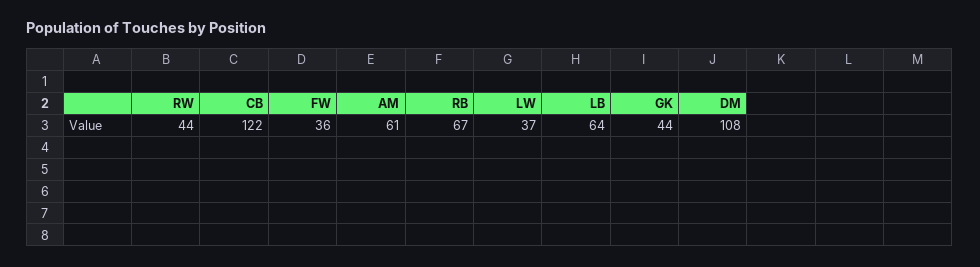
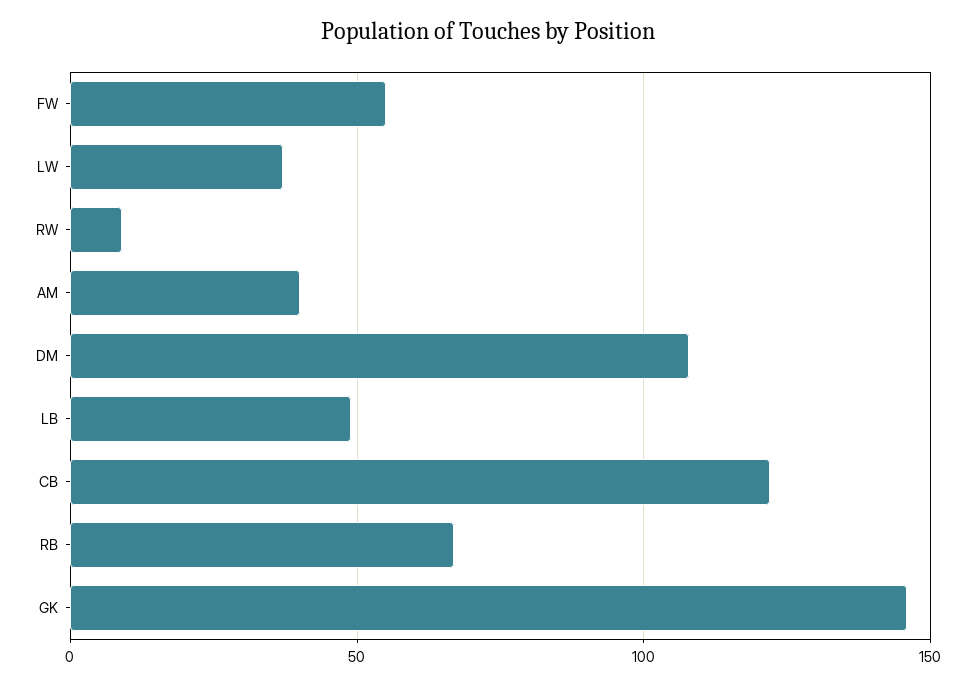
  {
-   "RW": 44,
+   "RW": 10,
    "CB": 122,
-   "FW": 36,
+   "FW": 55,
-   "AM": 61,
+   "AM": 40,
    "RB": 67,
    "LW": 37,
-   "LB": 64,
+   "LB": 50,
-   "GK": 44,
+   "GK": 145,
    "DM": 108
  }

